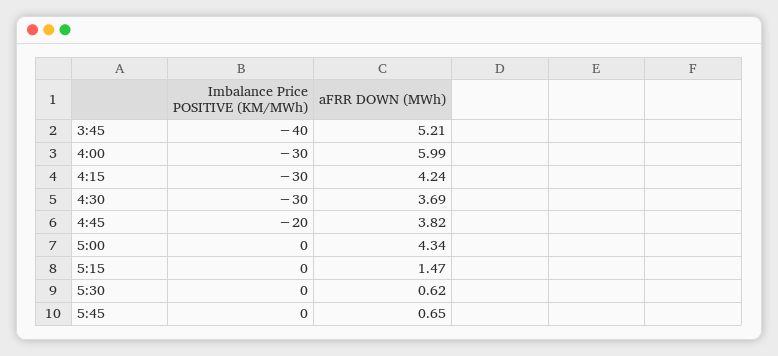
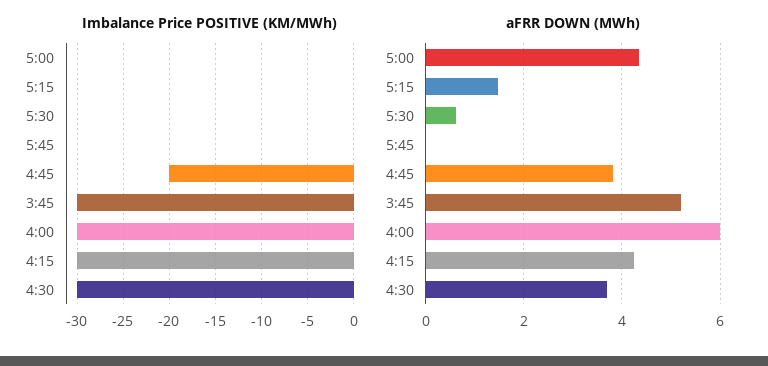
  {
    "Imbalance Price POSITIVE (KM/MWh)": {
-     "3:45": -40,
+     "3:45": -30,
      "4:00": -30,
      "4:15": -30,
      "4:30": -30,
      "4:45": -20,
      "5:00": 0,
      "5:15": 0,
      "5:30": 0,
      "5:45": 0
    },
    "aFRR DOWN (MWh)": {
      "3:45": 5.21,
      "4:00": 5.99,
      "4:15": 4.24,
      "4:30": 3.69,
      "4:45": 3.82,
      "5:00": 4.34,
      "5:15": 1.47,
      "5:30": 0.62,
-     "5:45": 0.65
+     "5:45": 0
    }
  }

